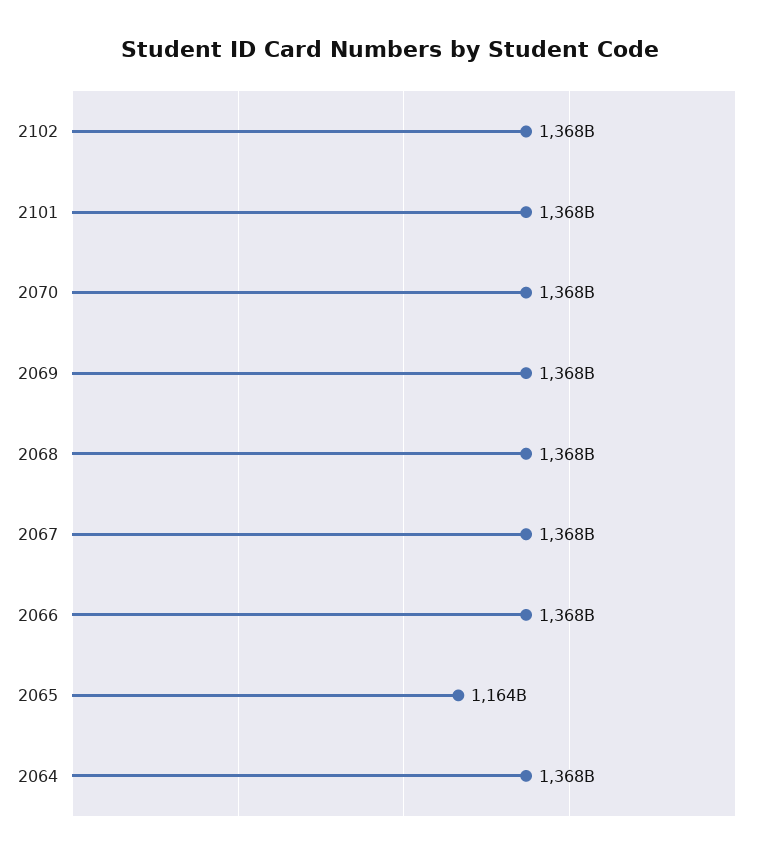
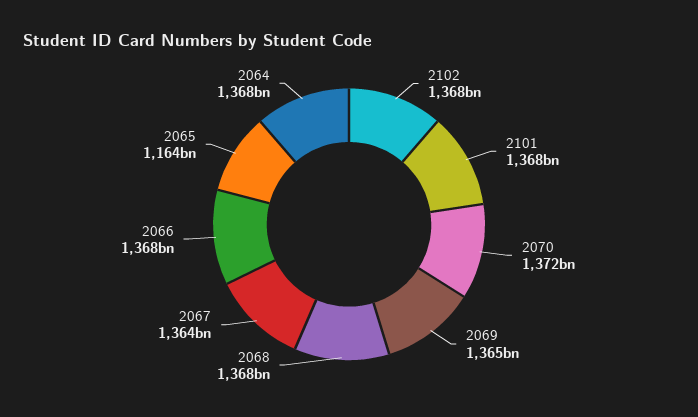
  {
    "2102": 1368000000000,
    "2101": 1368000000000,
-   "2070": 1368000000000,
+   "2070": 1372000000000,
-   "2069": 1368000000000,
+   "2069": 1365000000000,
    "2068": 1368000000000,
-   "2067": 1368000000000,
+   "2067": 1364000000000,
    "2066": 1368000000000,
    "2065": 1164000000000,
    "2064": 1368000000000
  }

